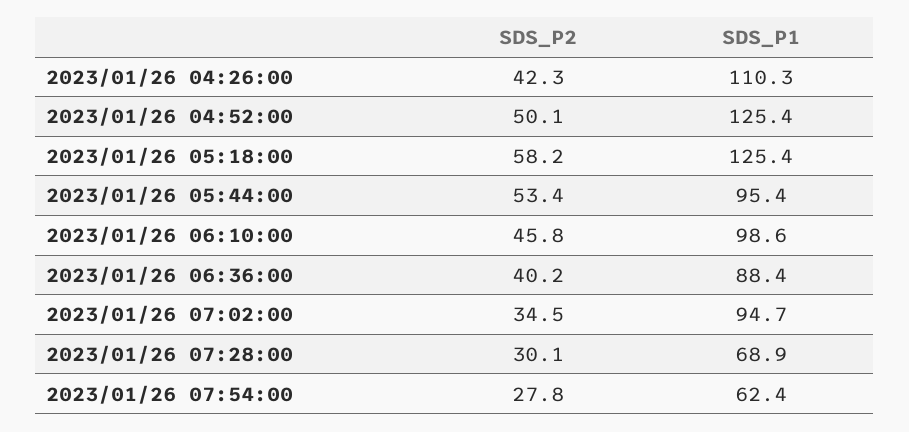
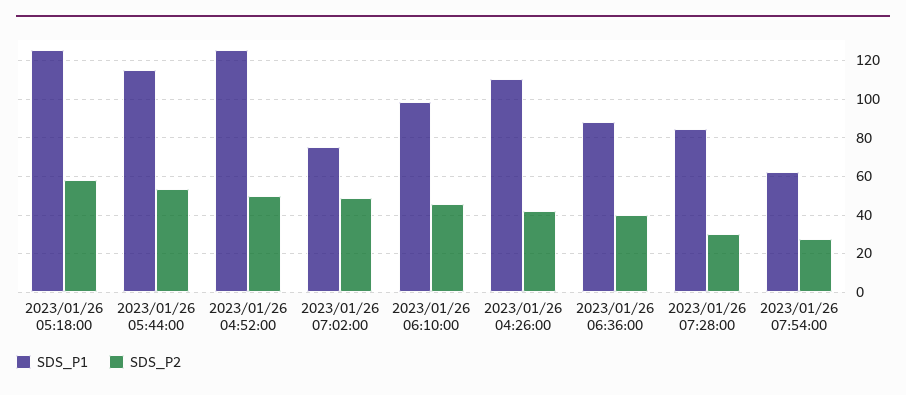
  {
    "SDS_P2": {
      "2023/01/26 04:26:00": 42.3,
      "2023/01/26 04:52:00": 50.1,
      "2023/01/26 05:18:00": 58.2,
      "2023/01/26 05:44:00": 53.4,
      "2023/01/26 06:10:00": 45.8,
      "2023/01/26 06:36:00": 40.2,
-     "2023/01/26 07:02:00": 34.5,
+     "2023/01/26 07:02:00": 50,
      "2023/01/26 07:28:00": 30.1,
      "2023/01/26 07:54:00": 27.8
    },
    "SDS_P1": {
      "2023/01/26 04:26:00": 110.3,
      "2023/01/26 04:52:00": 125.4,
      "2023/01/26 05:18:00": 125.4,
-     "2023/01/26 05:44:00": 95.4,
+     "2023/01/26 05:44:00": 115,
      "2023/01/26 06:10:00": 98.6,
      "2023/01/26 06:36:00": 88.4,
-     "2023/01/26 07:02:00": 94.7,
+     "2023/01/26 07:02:00": 75,
-     "2023/01/26 07:28:00": 68.9,
+     "2023/01/26 07:28:00": 85,
      "2023/01/26 07:54:00": 62.4
    }
  }

